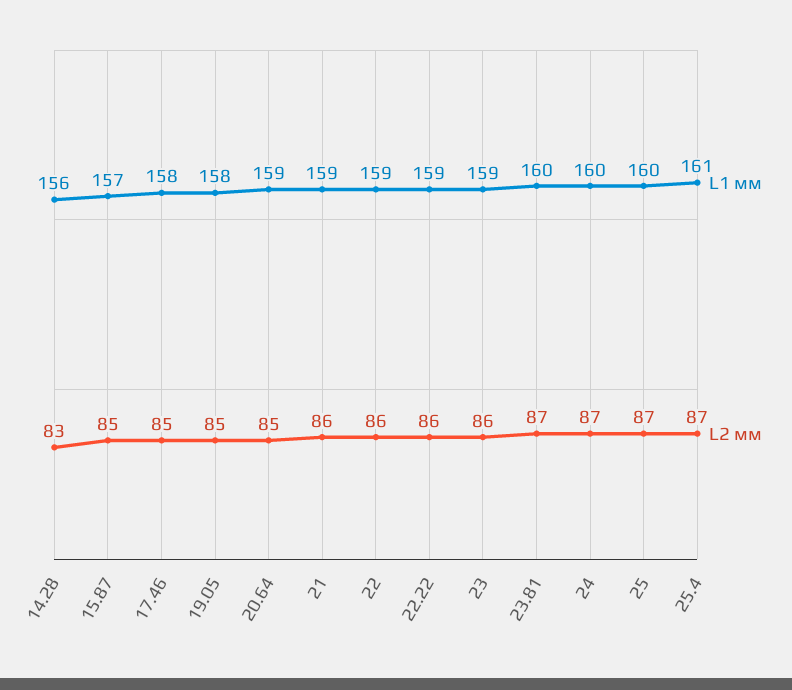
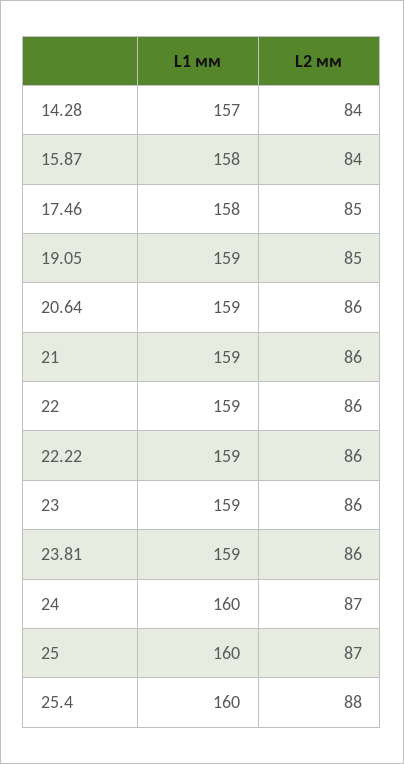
  {
    "L1 мм": {
-     "14.28": 156,
+     "14.28": 157,
-     "15.87": 157,
+     "15.87": 158,
      "17.46": 158,
-     "19.05": 158,
+     "19.05": 159,
      "20.64": 159,
      "21": 159,
      "22": 159,
      "22.22": 159,
      "23": 159,
-     "23.81": 160,
+     "23.81": 159,
      "24": 160,
      "25": 160,
-     "25.4": 161
+     "25.4": 160
    },
    "L2 мм": {
-     "14.28": 83,
+     "14.28": 84,
-     "15.87": 85,
+     "15.87": 84,
      "17.46": 85,
      "19.05": 85,
-     "20.64": 85,
+     "20.64": 86,
      "21": 86,
      "22": 86,
      "22.22": 86,
      "23": 86,
-     "23.81": 87,
+     "23.81": 86,
      "24": 87,
      "25": 87,
-     "25.4": 87
+     "25.4": 88
    }
  }

